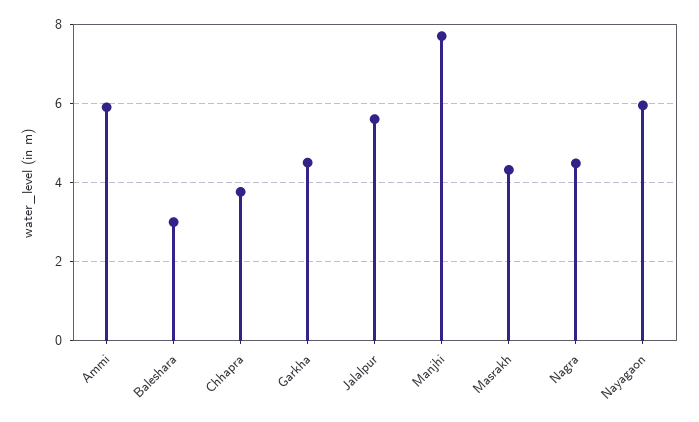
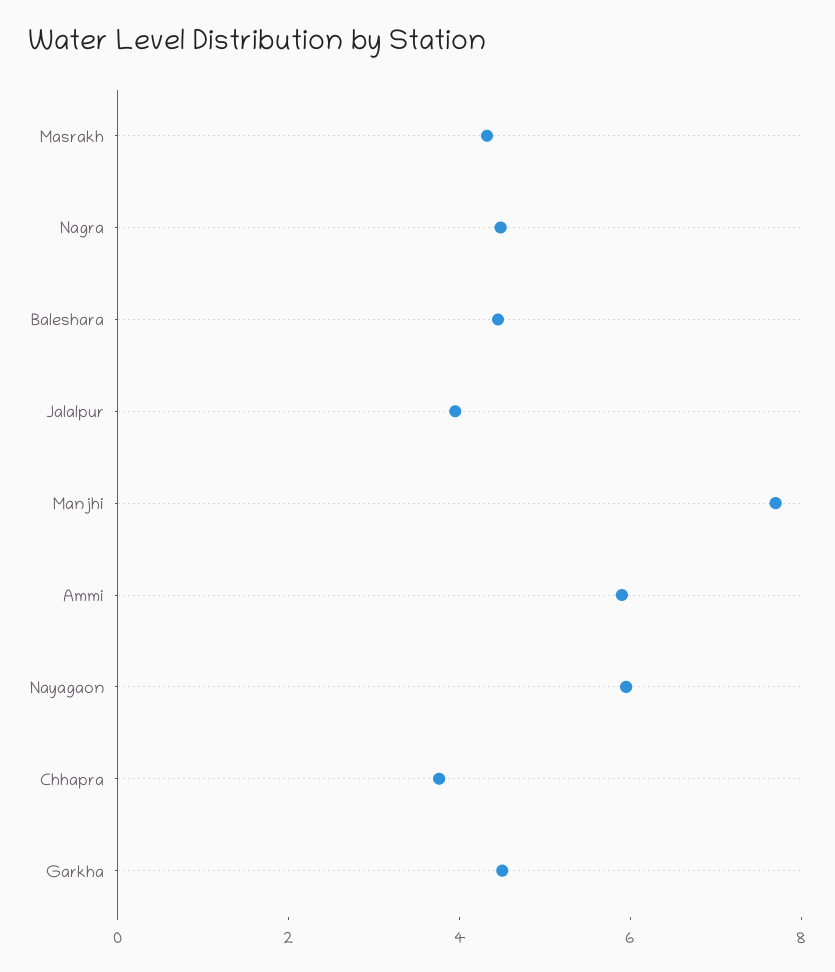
  {
    "Ammi": 6,
-   "Baleshara": 3,
+   "Baleshara": 4.5,
    "Chhapra": 3.8,
    "Garkha": 4.6,
-   "Jalalpur": 5.6,
+   "Jalalpur": 4,
    "Manjhi": 7.8,
    "Masrakh": 4.4,
    "Nagra": 4.4,
    "Nayagaon": 6
  }

